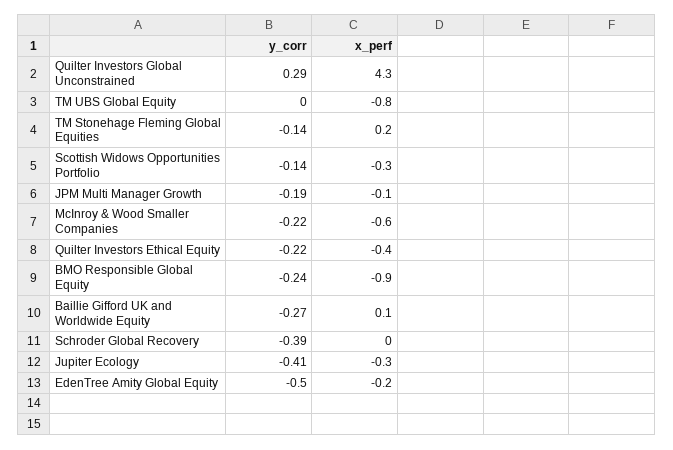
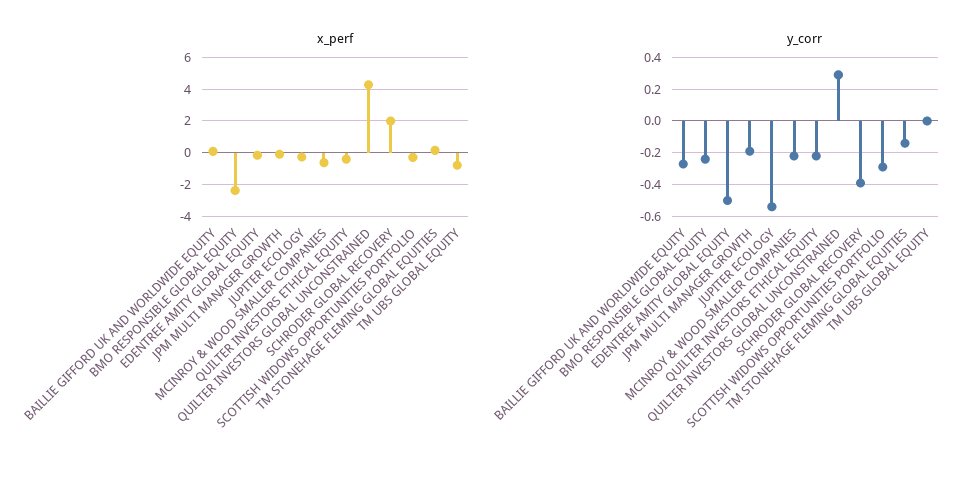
  {
    "y_corr": {
      "Quilter Investors Global Unconstrained": 0.29,
      "TM UBS Global Equity": 0,
      "TM Stonehage Fleming Global Equities": -0.14,
-     "Scottish Widows Opportunities Portfolio": -0.14,
+     "Scottish Widows Opportunities Portfolio": -0.3,
      "JPM Multi Manager Growth": -0.19,
      "McInroy & Wood Smaller Companies": -0.22,
      "Quilter Investors Ethical Equity": -0.22,
      "BMO Responsible Global Equity": -0.24,
      "Baillie Gifford UK and Worldwide Equity": -0.27,
      "Schroder Global Recovery": -0.39,
-     "Jupiter Ecology": -0.41,
+     "Jupiter Ecology": -0.55,
      "EdenTree Amity Global Equity": -0.5
    },
    "x_perf": {
      "Quilter Investors Global Unconstrained": 4.3,
      "TM UBS Global Equity": -0.8,
      "TM Stonehage Fleming Global Equities": 0.2,
      "Scottish Widows Opportunities Portfolio": -0.3,
      "JPM Multi Manager Growth": -0.1,
      "McInroy & Wood Smaller Companies": -0.6,
      "Quilter Investors Ethical Equity": -0.4,
-     "BMO Responsible Global Equity": -0.9,
+     "BMO Responsible Global Equity": -2.5,
      "Baillie Gifford UK and Worldwide Equity": 0.1,
-     "Schroder Global Recovery": 0,
+     "Schroder Global Recovery": 2,
      "Jupiter Ecology": -0.3,
      "EdenTree Amity Global Equity": -0.2
    }
  }

